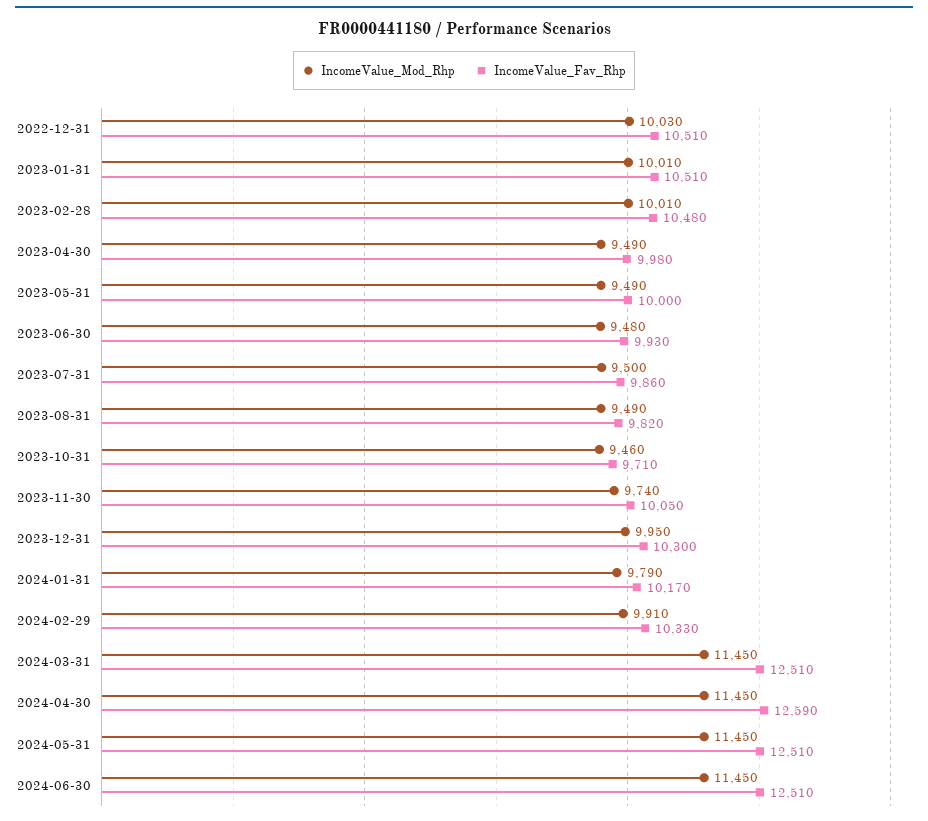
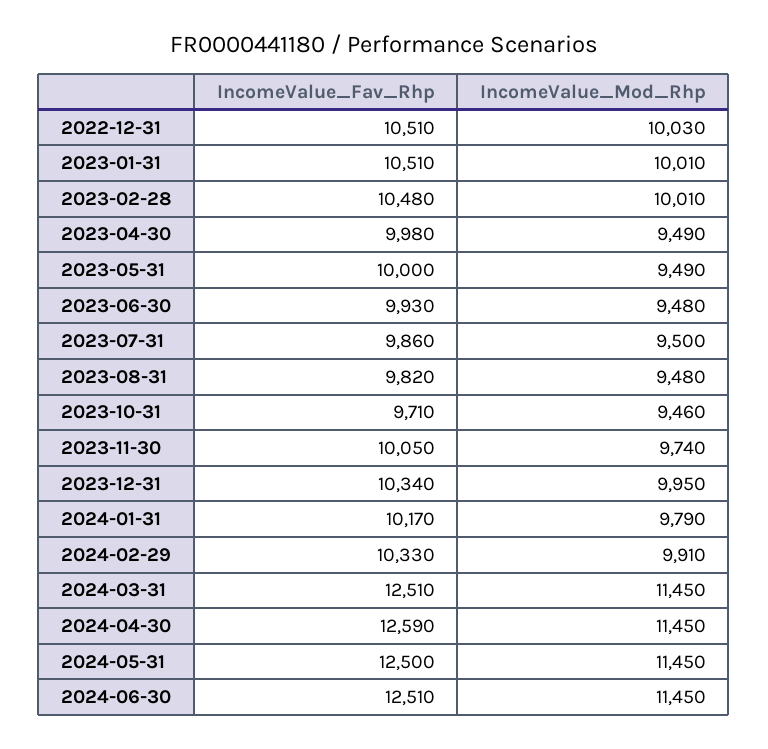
  {
    "IncomeValue_Mod_Rhp": {
      "2022-12-31": 10030,
      "2023-01-31": 10010,
      "2023-02-28": 10010,
      "2023-04-30": 9490,
      "2023-05-31": 9490,
      "2023-06-30": 9480,
      "2023-07-31": 9500,
-     "2023-08-31": 9490,
+     "2023-08-31": 9480,
      "2023-10-31": 9460,
      "2023-11-30": 9740,
      "2023-12-31": 9950,
      "2024-01-31": 9790,
      "2024-02-29": 9910,
      "2024-03-31": 11450,
      "2024-04-30": 11450,
      "2024-05-31": 11450,
      "2024-06-30": 11450
    },
    "IncomeValue_Fav_Rhp": {
      "2022-12-31": 10510,
      "2023-01-31": 10510,
      "2023-02-28": 10480,
      "2023-04-30": 9980,
      "2023-05-31": 10000,
      "2023-06-30": 9930,
      "2023-07-31": 9860,
      "2023-08-31": 9820,
      "2023-10-31": 9710,
      "2023-11-30": 10050,
-     "2023-12-31": 10300,
+     "2023-12-31": 10340,
      "2024-01-31": 10170,
      "2024-02-29": 10330,
      "2024-03-31": 12510,
      "2024-04-30": 12590,
-     "2024-05-31": 12510,
+     "2024-05-31": 12500,
      "2024-06-30": 12510
    }
  }

